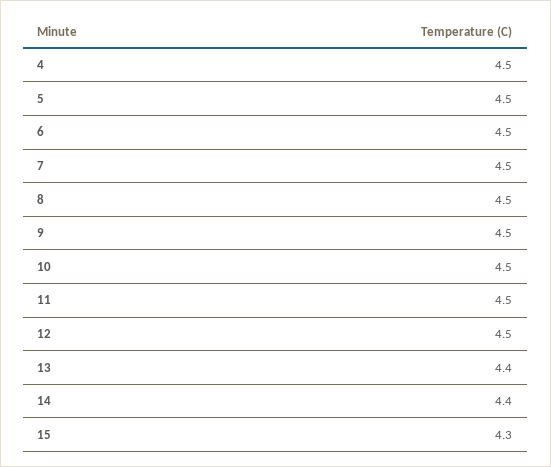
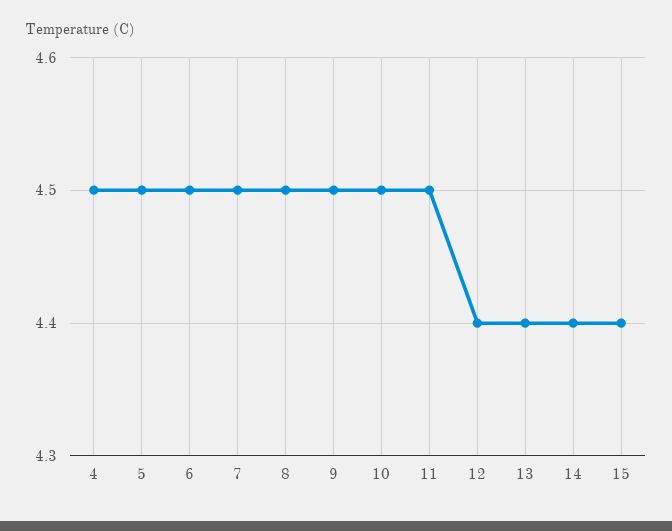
  {
    "4": 4.5,
    "5": 4.5,
    "6": 4.5,
    "7": 4.5,
    "8": 4.5,
    "9": 4.5,
    "10": 4.5,
    "11": 4.5,
-   "12": 4.5,
+   "12": 4.4,
    "13": 4.4,
    "14": 4.4,
-   "15": 4.3
+   "15": 4.4
  }

